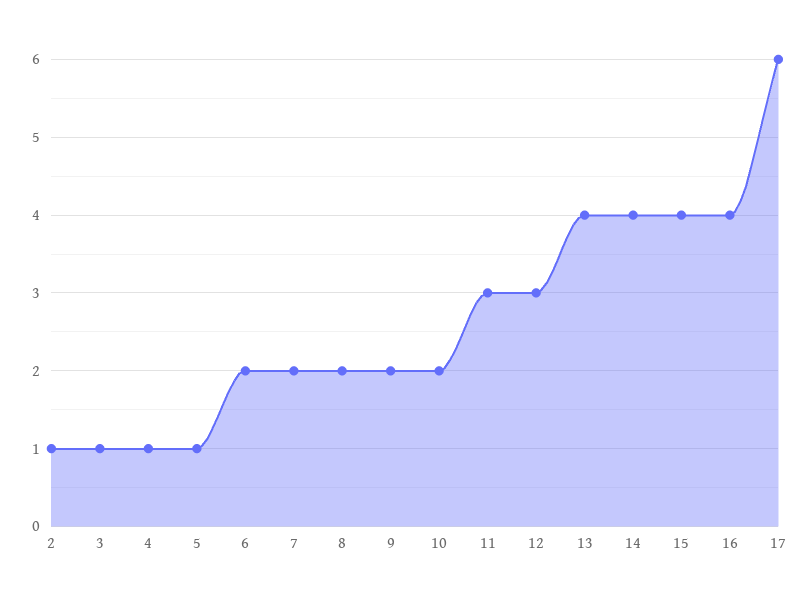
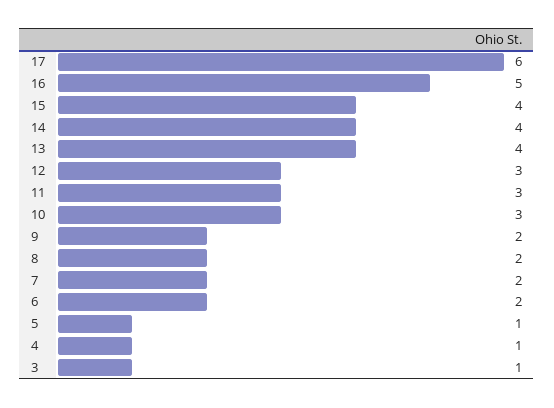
  {
-   "2": 1,
    "3": 1,
    "4": 1,
    "5": 1,
    "6": 2,
    "7": 2,
    "8": 2,
    "9": 2,
-   "10": 2,
+   "10": 3,
    "11": 3,
    "12": 3,
    "13": 4,
    "14": 4,
    "15": 4,
-   "16": 4,
+   "16": 5,
    "17": 6
  }

